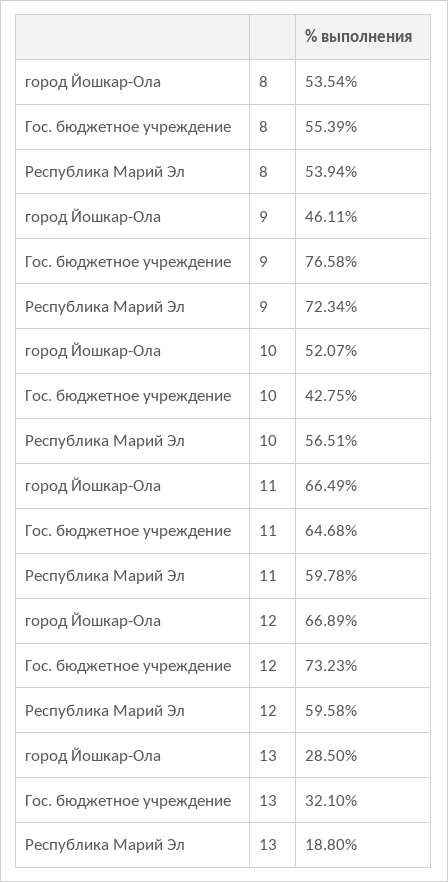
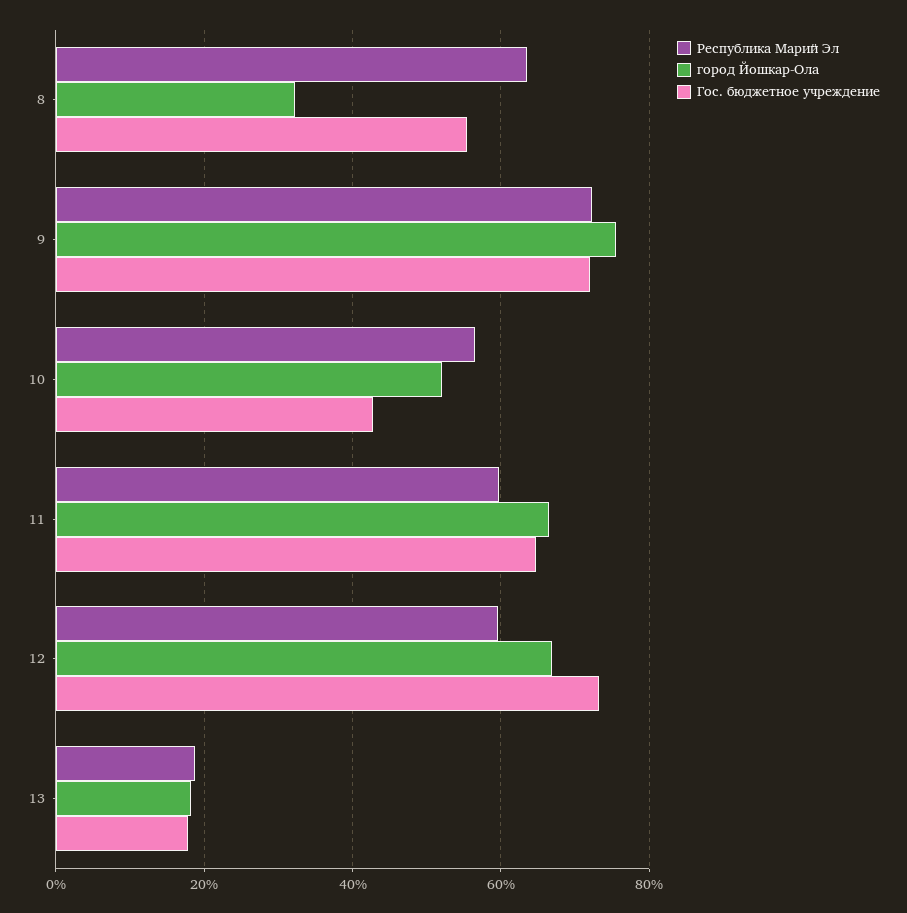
  {
    "город Йошкар-Ола": {
-     "8": 53.54,
+     "8": 32,
-     "9": 46.11,
+     "9": 76,
      "10": 52.07,
      "11": 66.49,
      "12": 66.89,
-     "13": 28.5
+     "13": 18
    },
    "Гос. бюджетное учреждение": {
      "8": 55.39,
-     "9": 76.58,
+     "9": 72,
      "10": 42.75,
      "11": 64.68,
      "12": 73.23,
-     "13": 32.1
+     "13": 18
    },
    "Республика Марий Эл": {
-     "8": 53.94,
+     "8": 64,
      "9": 72.34,
      "10": 56.51,
      "11": 59.78,
      "12": 59.58,
      "13": 18.8
    }
  }

